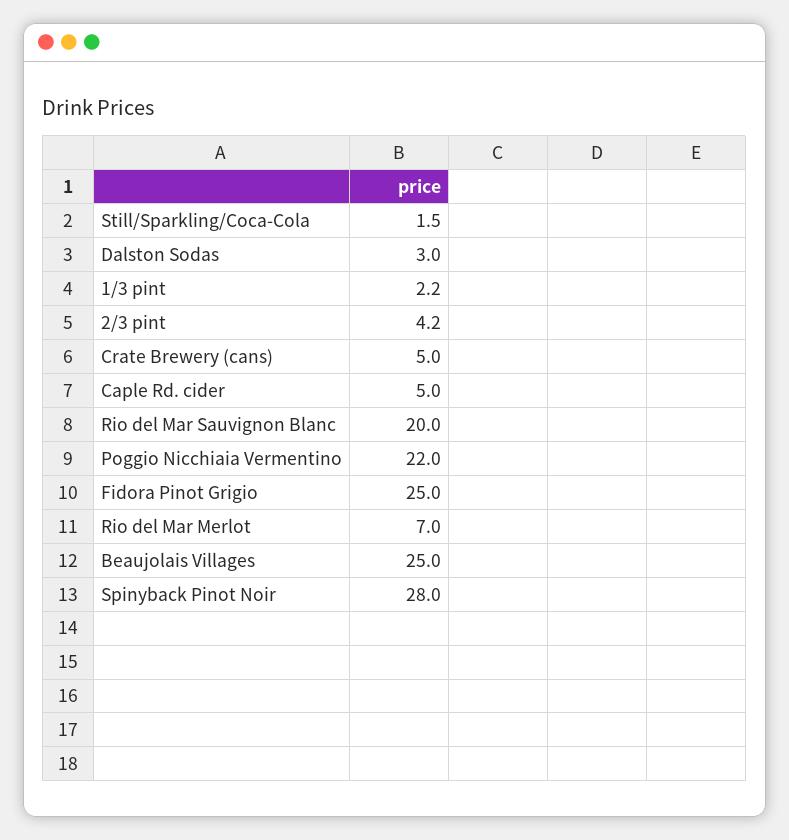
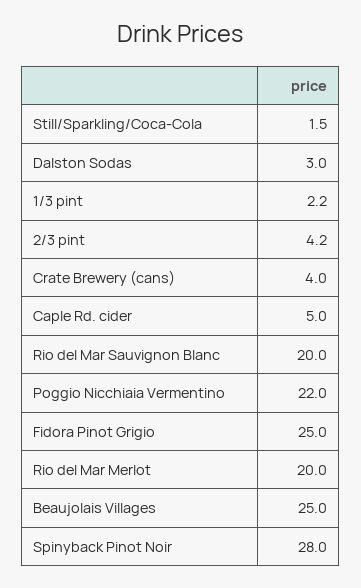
  {
    "Still/Sparkling/Coca-Cola": 1.5,
    "Dalston Sodas": 3,
    "1/3 pint": 2.2,
    "2/3 pint": 4.2,
-   "Crate Brewery (cans)": 5,
+   "Crate Brewery (cans)": 4,
    "Caple Rd. cider": 5,
    "Rio del Mar Sauvignon Blanc": 20,
    "Poggio Nicchiaia Vermentino": 22,
    "Fidora Pinot Grigio": 25,
-   "Rio del Mar Merlot": 7,
+   "Rio del Mar Merlot": 20,
    "Beaujolais Villages": 25,
    "Spinyback Pinot Noir": 28
  }

